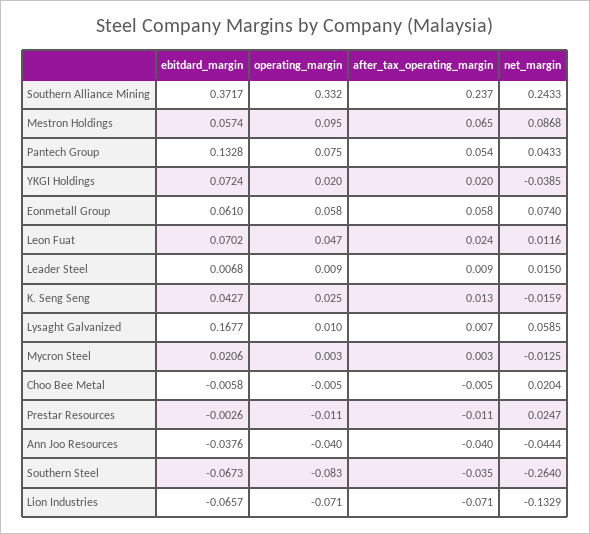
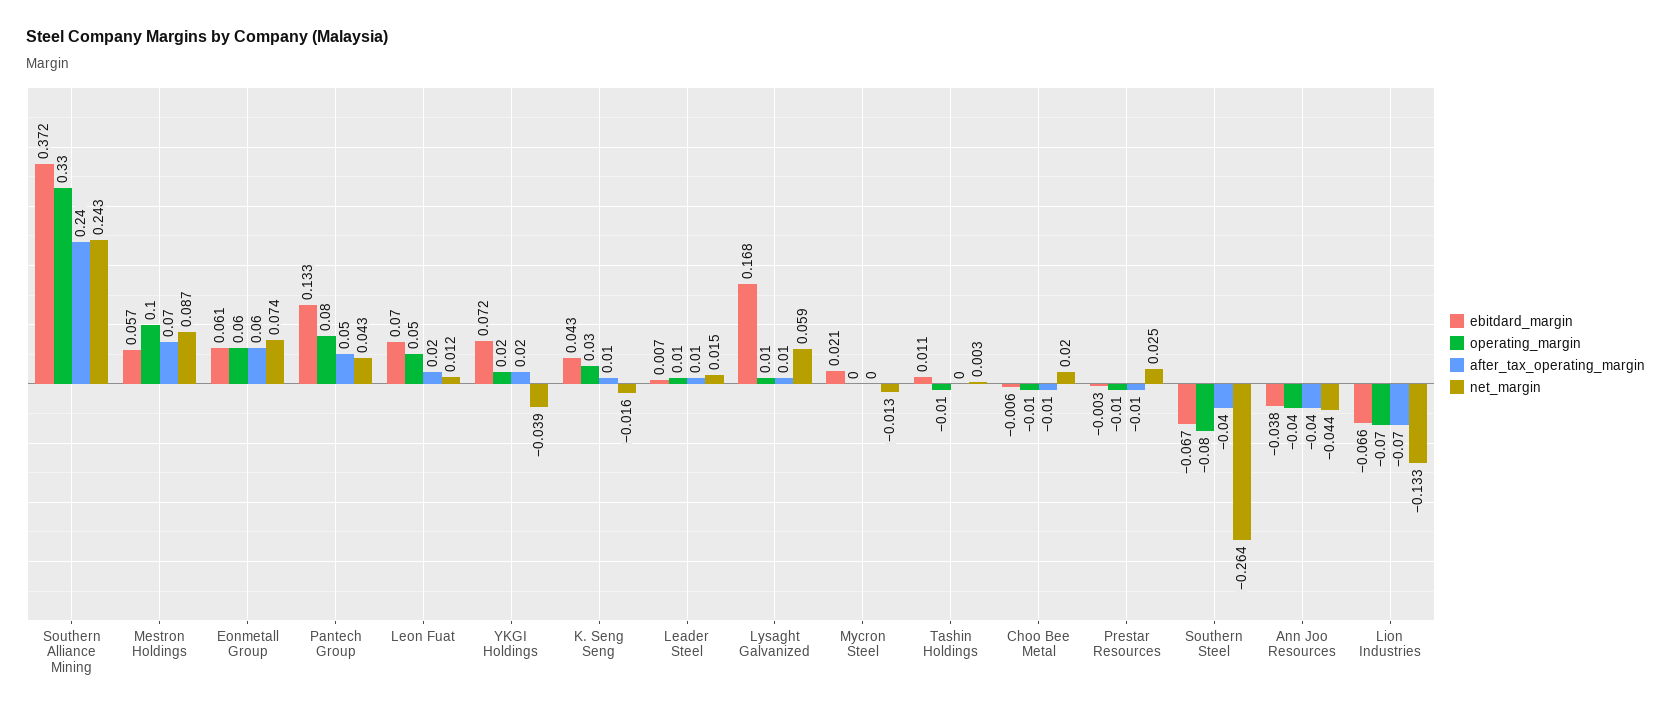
  {
    "ebitdard_margin": {
      "Southern Alliance Mining": 0.3717,
      "Mestron Holdings": 0.0574,
      "Pantech Group": 0.1328,
      "YKGI Holdings": 0.0724,
      "Eonmetall Group": 0.061,
      "Leon Fuat": 0.0702,
      "Leader Steel": 0.0068,
      "K. Seng Seng": 0.0427,
      "Lysaght Galvanized": 0.1677,
      "Mycron Steel": 0.0206,
      "Choo Bee Metal": -0.0058,
      "Prestar Resources": -0.0026,
      "Ann Joo Resources": -0.0376,
      "Southern Steel": -0.0673,
-     "Lion Industries": -0.0657
+     "Lion Industries": -0.0657,
+     "Tashin Holdings": 0.011
    },
    "operating_margin": {
      "Southern Alliance Mining": 0.332,
      "Mestron Holdings": 0.095,
      "Pantech Group": 0.075,
      "YKGI Holdings": 0.02,
      "Eonmetall Group": 0.058,
      "Leon Fuat": 0.047,
      "Leader Steel": 0.009,
      "K. Seng Seng": 0.025,
      "Lysaght Galvanized": 0.01,
      "Mycron Steel": 0.003,
      "Choo Bee Metal": -0.005,
      "Prestar Resources": -0.011,
      "Ann Joo Resources": -0.04,
      "Southern Steel": -0.083,
-     "Lion Industries": -0.071
+     "Lion Industries": -0.071,
+     "Tashin Holdings": -0.01
    },
    "after_tax_operating_margin": {
      "Southern Alliance Mining": 0.237,
      "Mestron Holdings": 0.065,
      "Pantech Group": 0.054,
      "YKGI Holdings": 0.02,
      "Eonmetall Group": 0.058,
      "Leon Fuat": 0.024,
      "Leader Steel": 0.009,
      "K. Seng Seng": 0.013,
      "Lysaght Galvanized": 0.007,
      "Mycron Steel": 0.003,
      "Choo Bee Metal": -0.005,
      "Prestar Resources": -0.011,
      "Ann Joo Resources": -0.04,
      "Southern Steel": -0.035,
-     "Lion Industries": -0.071
+     "Lion Industries": -0.071,
+     "Tashin Holdings": 0
    },
    "net_margin": {
      "Southern Alliance Mining": 0.2433,
      "Mestron Holdings": 0.0868,
      "Pantech Group": 0.0433,
      "YKGI Holdings": -0.0385,
      "Eonmetall Group": 0.074,
      "Leon Fuat": 0.0116,
      "Leader Steel": 0.015,
      "K. Seng Seng": -0.0159,
      "Lysaght Galvanized": 0.0585,
      "Mycron Steel": -0.0125,
      "Choo Bee Metal": 0.0204,
      "Prestar Resources": 0.0247,
      "Ann Joo Resources": -0.0444,
      "Southern Steel": -0.264,
-     "Lion Industries": -0.1329
+     "Lion Industries": -0.1329,
+     "Tashin Holdings": 0.003
    }
  }

